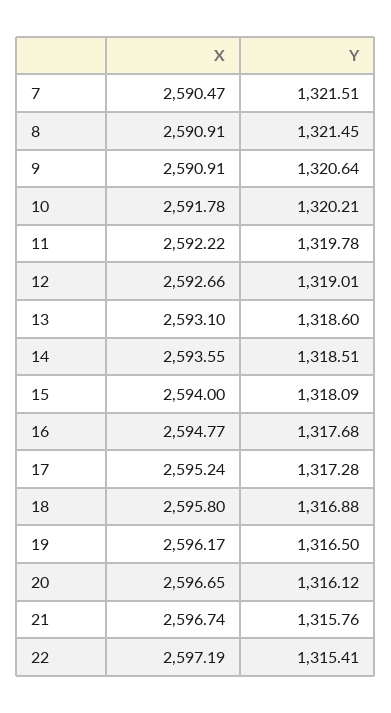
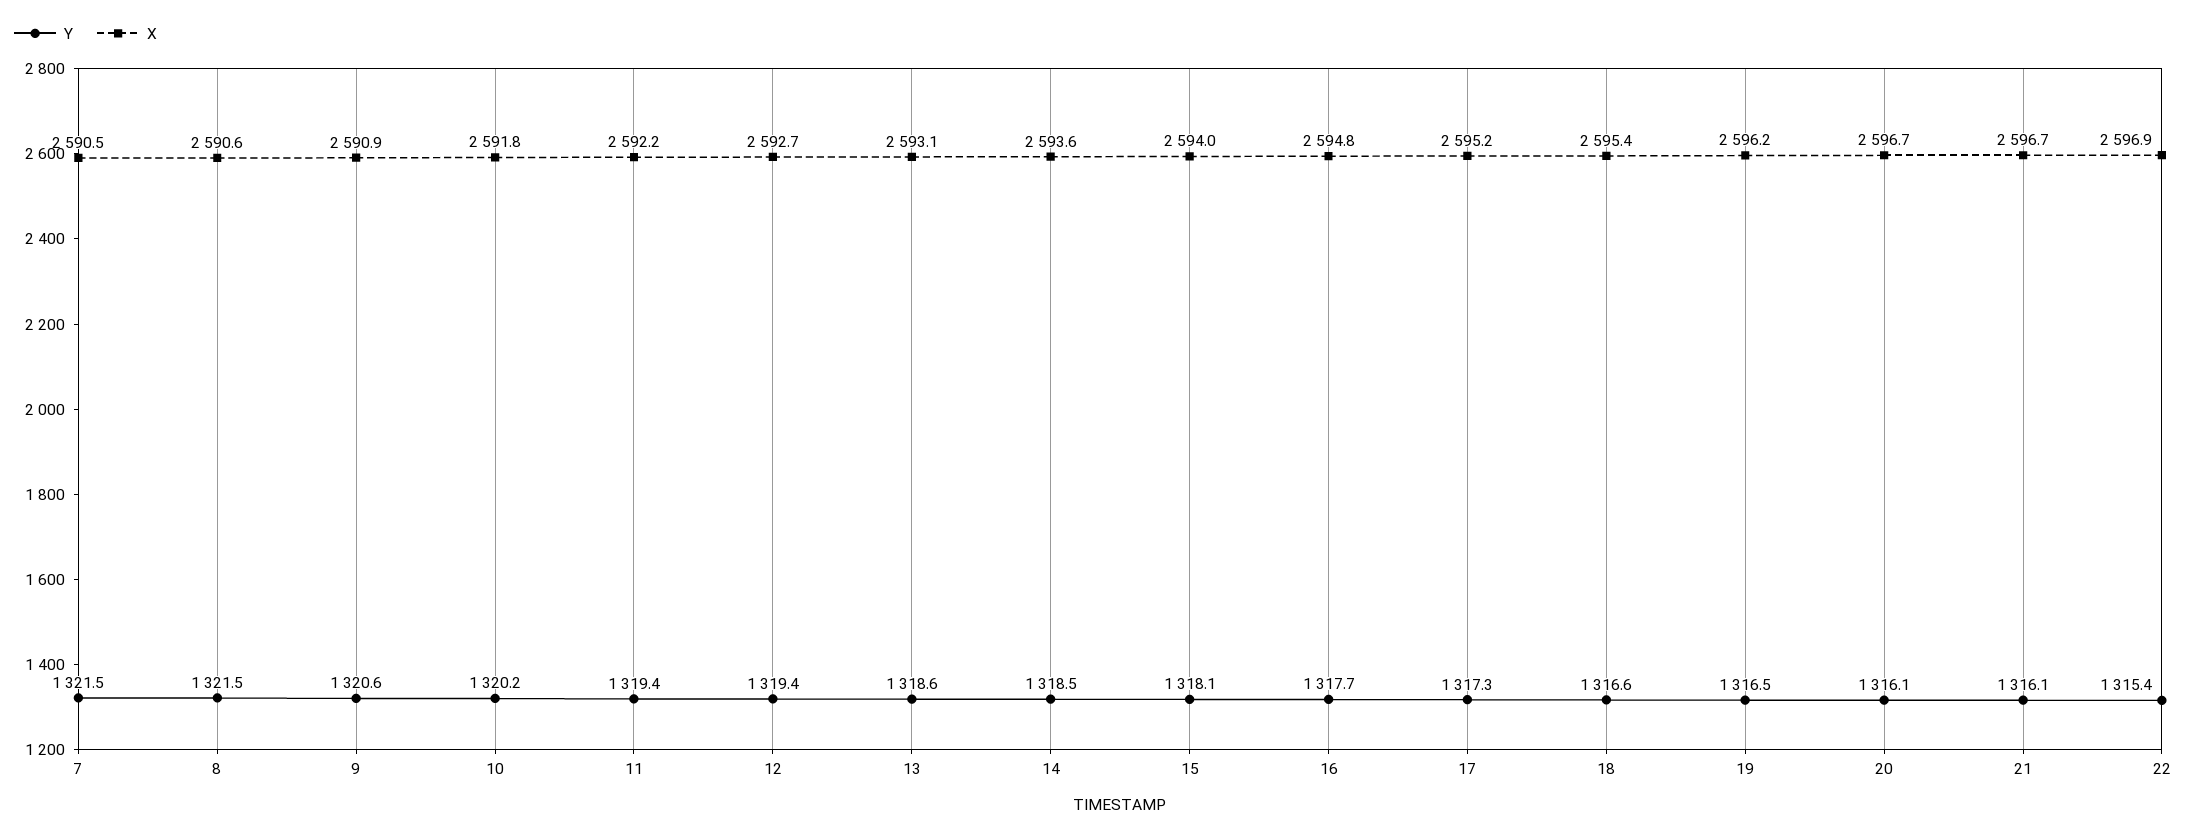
  {
    "X": {
      "7": 2590.47,
-     "8": 2590.91,
+     "8": 2590.6,
      "9": 2590.91,
      "10": 2591.78,
      "11": 2592.22,
      "12": 2592.66,
      "13": 2593.1,
      "14": 2593.55,
      "15": 2594,
      "16": 2594.77,
      "17": 2595.24,
-     "18": 2595.8,
+     "18": 2595.4,
      "19": 2596.17,
      "20": 2596.65,
      "21": 2596.74,
-     "22": 2597.19
+     "22": 2596.9
    },
    "Y": {
      "7": 1321.51,
      "8": 1321.45,
      "9": 1320.64,
      "10": 1320.21,
-     "11": 1319.78,
+     "11": 1319.4,
-     "12": 1319.01,
+     "12": 1319.4,
      "13": 1318.6,
      "14": 1318.51,
      "15": 1318.09,
      "16": 1317.68,
      "17": 1317.28,
-     "18": 1316.88,
+     "18": 1316.6,
      "19": 1316.5,
      "20": 1316.12,
-     "21": 1315.76,
+     "21": 1316.1,
      "22": 1315.41
    }
  }

